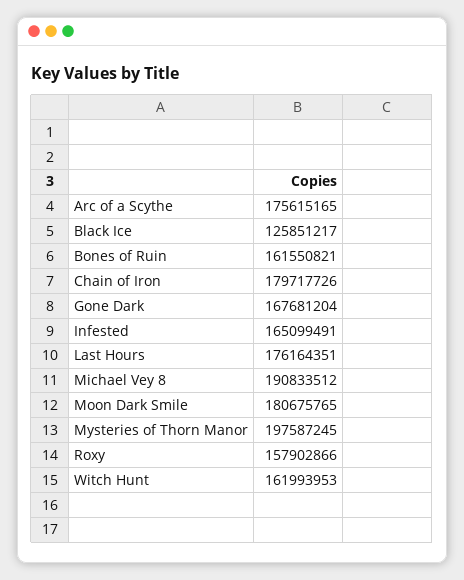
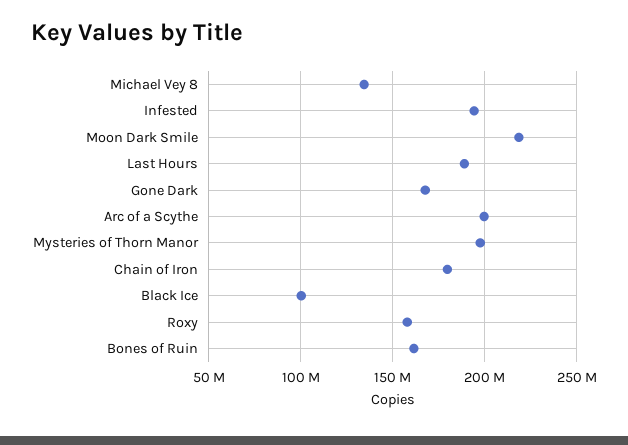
  {
-   "Arc of a Scythe": 175615165,
+   "Arc of a Scythe": 200000000,
-   "Black Ice": 125851217,
+   "Black Ice": 100000000,
    "Bones of Ruin": 161550821,
    "Chain of Iron": 179717726,
    "Gone Dark": 167681204,
-   "Infested": 165099491,
+   "Infested": 195000000,
-   "Last Hours": 176164351,
+   "Last Hours": 190000000,
-   "Michael Vey 8": 190833512,
+   "Michael Vey 8": 135000000,
-   "Moon Dark Smile": 180675765,
+   "Moon Dark Smile": 220000000,
    "Mysteries of Thorn Manor": 197587245,
-   "Roxy": 157902866,
+   "Roxy": 157902866
-   "Witch Hunt": 161993953
  }

